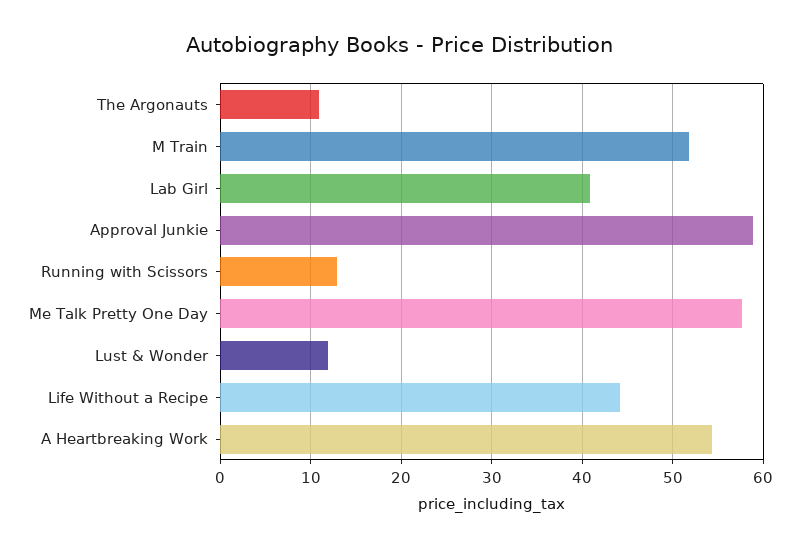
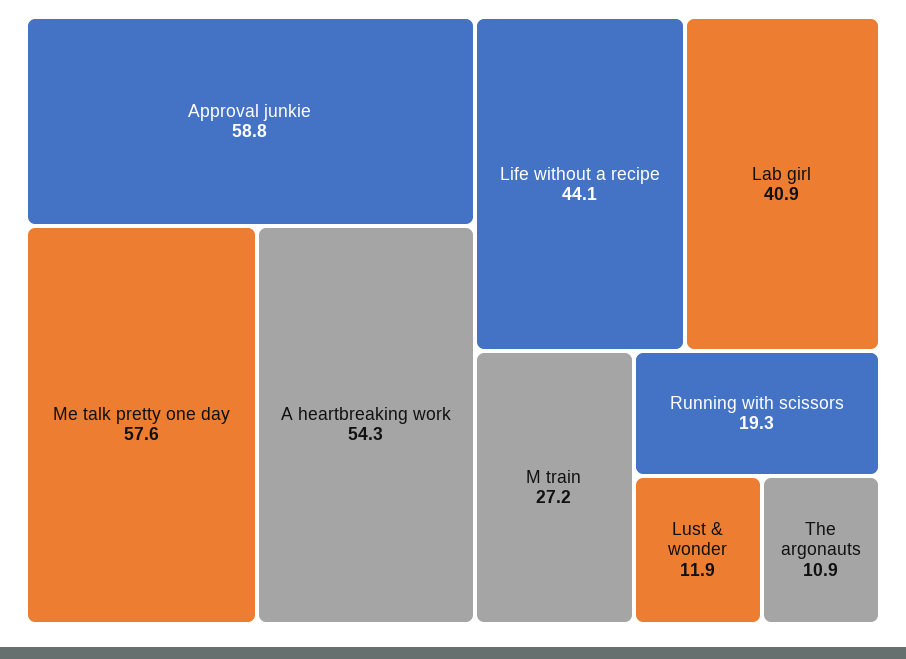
  {
    "The Argonauts": 10.9,
-   "M Train": 52,
+   "M Train": 27.2,
    "Lab Girl": 40.9,
    "Approval Junkie": 58.8,
-   "Running with Scissors": 13,
+   "Running with Scissors": 19.3,
    "Me Talk Pretty One Day": 57.6,
    "Lust & Wonder": 11.9,
    "Life Without a Recipe": 44.1,
    "A Heartbreaking Work": 54.3
  }

